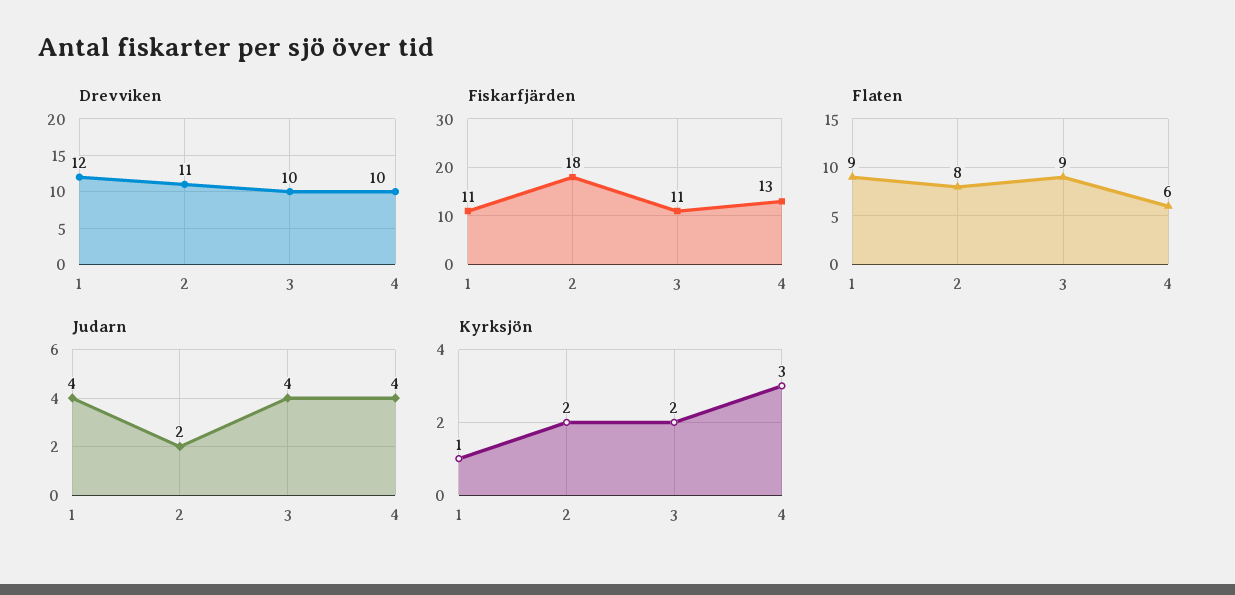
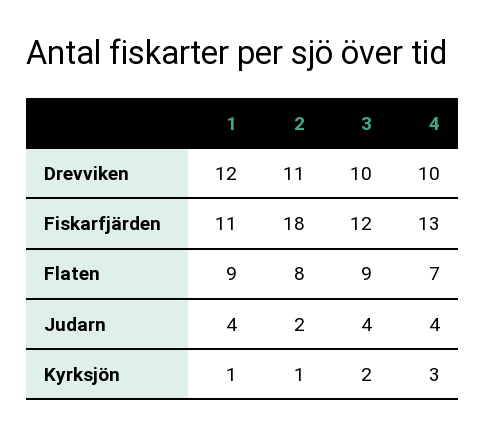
  {
    "Drevviken": {
      "1": 12,
      "2": 11,
      "3": 10,
      "4": 10
    },
    "Fiskarfjärden": {
      "1": 11,
      "2": 18,
-     "3": 11,
+     "3": 12,
      "4": 13
    },
    "Flaten": {
      "1": 9,
      "2": 8,
      "3": 9,
-     "4": 6
+     "4": 7
    },
    "Judarn": {
      "1": 4,
      "2": 2,
      "3": 4,
      "4": 4
    },
    "Kyrksjön": {
      "1": 1,
-     "2": 2,
+     "2": 1,
      "3": 2,
      "4": 3
    }
  }

